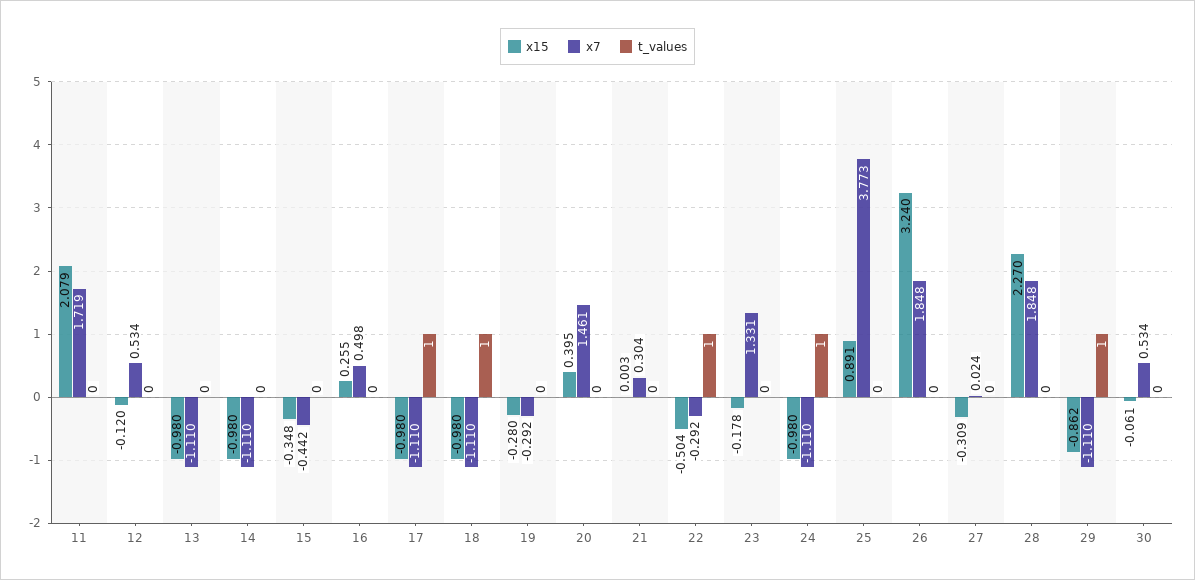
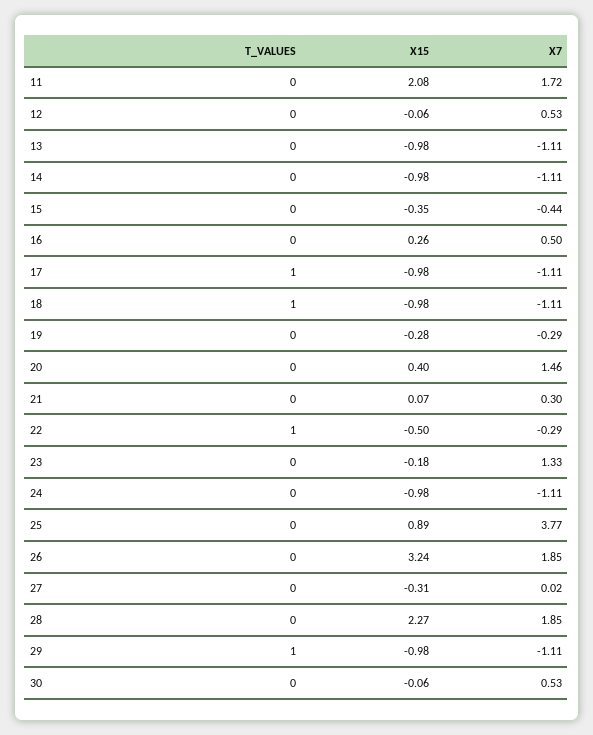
  {
    "x15": {
      "11": 2.079,
-     "12": -0.12,
+     "12": -0.06,
      "13": -0.98,
      "14": -0.98,
      "15": -0.348,
      "16": 0.255,
      "17": -0.98,
      "18": -0.98,
      "19": -0.28,
      "20": 0.395,
-     "21": 0.003,
+     "21": 0.07,
      "22": -0.504,
      "23": -0.178,
      "24": -0.98,
      "25": 0.891,
      "26": 3.24,
      "27": -0.309,
      "28": 2.27,
-     "29": -0.862,
+     "29": -0.98,
      "30": -0.061
    },
    "x7": {
      "11": 1.719,
      "12": 0.534,
      "13": -1.11,
      "14": -1.11,
      "15": -0.442,
      "16": 0.498,
      "17": -1.11,
      "18": -1.11,
      "19": -0.292,
      "20": 1.461,
      "21": 0.304,
      "22": -0.292,
      "23": 1.331,
      "24": -1.11,
      "25": 3.773,
      "26": 1.848,
      "27": 0.024,
      "28": 1.848,
      "29": -1.11,
      "30": 0.534
    },
    "t_values": {
      "11": 0,
      "12": 0,
      "13": 0,
      "14": 0,
      "15": 0,
      "16": 0,
      "17": 1,
      "18": 1,
      "19": 0,
      "20": 0,
      "21": 0,
      "22": 1,
      "23": 0,
-     "24": 1,
+     "24": 0,
      "25": 0,
      "26": 0,
      "27": 0,
      "28": 0,
      "29": 1,
      "30": 0
    }
  }

